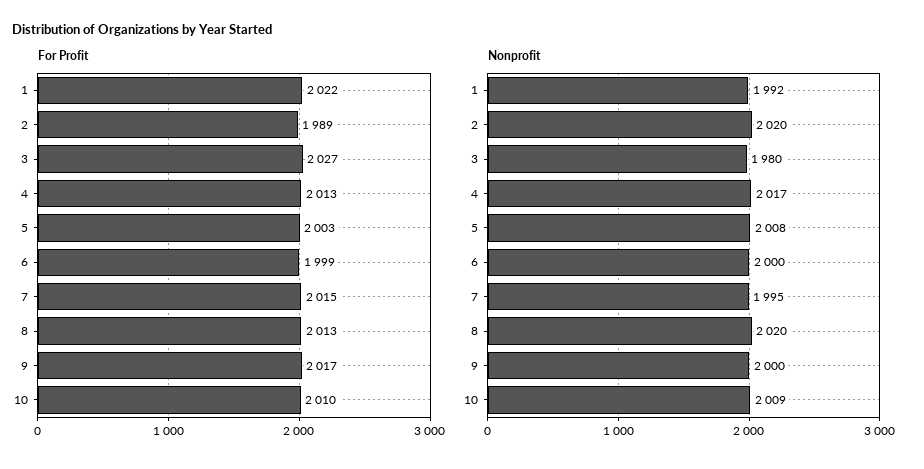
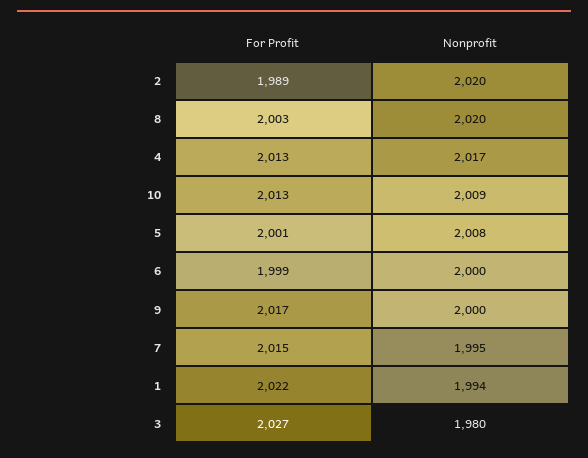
  {
    "For Profit": {
      "1": 2022,
      "2": 1989,
      "3": 2027,
      "4": 2013,
-     "5": 2003,
+     "5": 2001,
      "6": 1999,
      "7": 2015,
-     "8": 2013,
+     "8": 2003,
      "9": 2017,
-     "10": 2010
+     "10": 2013
    },
    "Nonprofit": {
-     "1": 1992,
+     "1": 1994,
      "2": 2020,
      "3": 1980,
      "4": 2017,
      "5": 2008,
      "6": 2000,
      "7": 1995,
      "8": 2020,
      "9": 2000,
      "10": 2009
    }
  }

